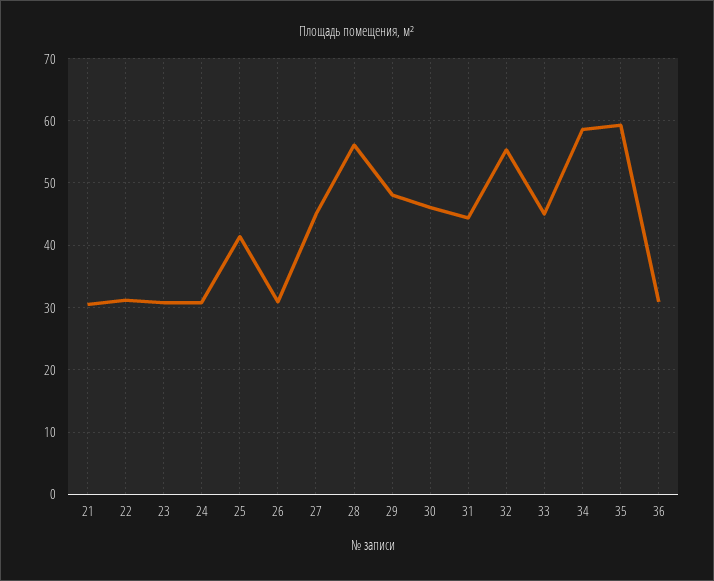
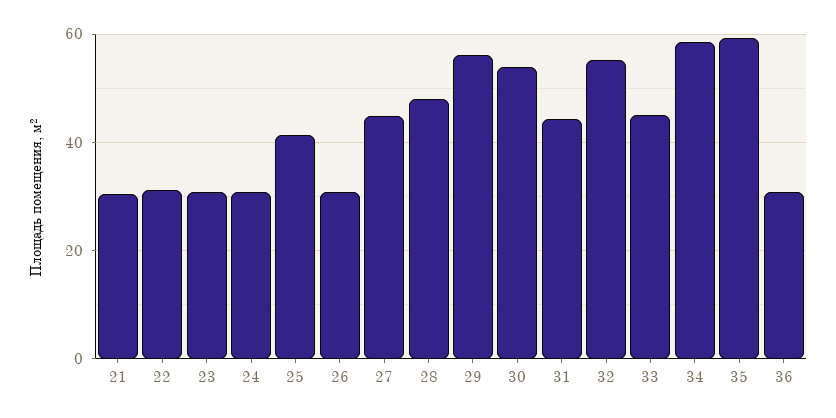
  {
    "21": 31,
    "22": 31,
    "23": 31,
    "24": 31,
    "25": 41,
    "26": 31,
    "27": 45,
-   "28": 56,
+   "28": 48,
-   "29": 48,
+   "29": 56,
-   "30": 46,
+   "30": 54,
    "31": 44,
    "32": 55,
    "33": 45,
    "34": 59,
    "35": 59,
    "36": 31
  }

